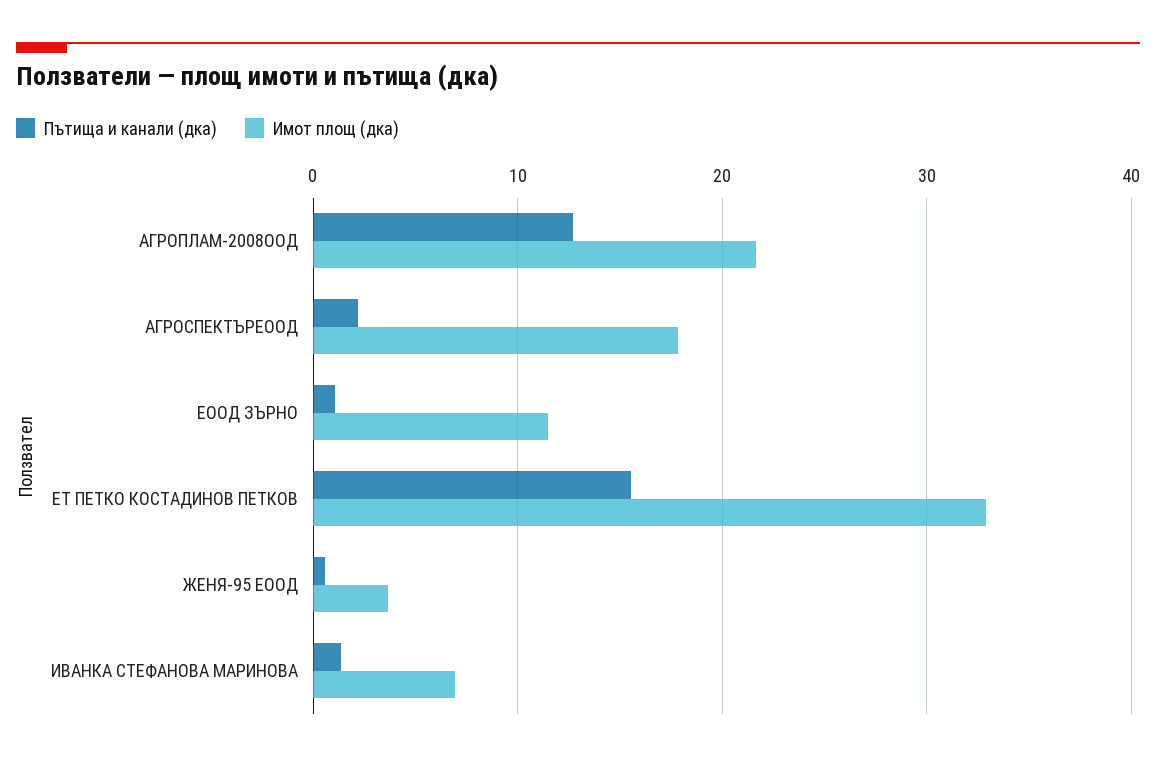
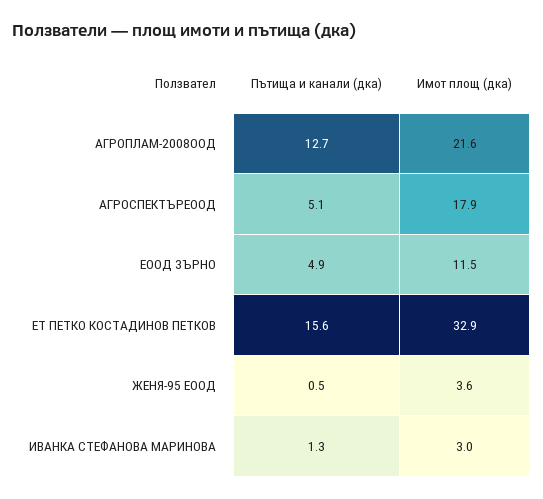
  {
    "Пътища и канали (дка)": {
      "АГРОПЛАМ-2008ООД": 12.7,
-     "АГРОСПЕКТЪРЕООД": 2,
+     "АГРОСПЕКТЪРЕООД": 5.1,
-     "ЕООД ЗЪРНО": 1,
+     "ЕООД ЗЪРНО": 4.9,
      "ЕТ ПЕТКО КОСТАДИНОВ ПЕТКОВ": 15.6,
      "ЖЕНЯ-95 ЕООД": 0.5,
      "ИВАНКА СТЕФАНОВА МАРИНОВА": 1.3
    },
    "Имот площ (дка)": {
      "АГРОПЛАМ-2008ООД": 21.6,
      "АГРОСПЕКТЪРЕООД": 17.9,
      "ЕООД ЗЪРНО": 11.5,
      "ЕТ ПЕТКО КОСТАДИНОВ ПЕТКОВ": 32.9,
      "ЖЕНЯ-95 ЕООД": 3.6,
-     "ИВАНКА СТЕФАНОВА МАРИНОВА": 7
+     "ИВАНКА СТЕФАНОВА МАРИНОВА": 3
    }
  }

